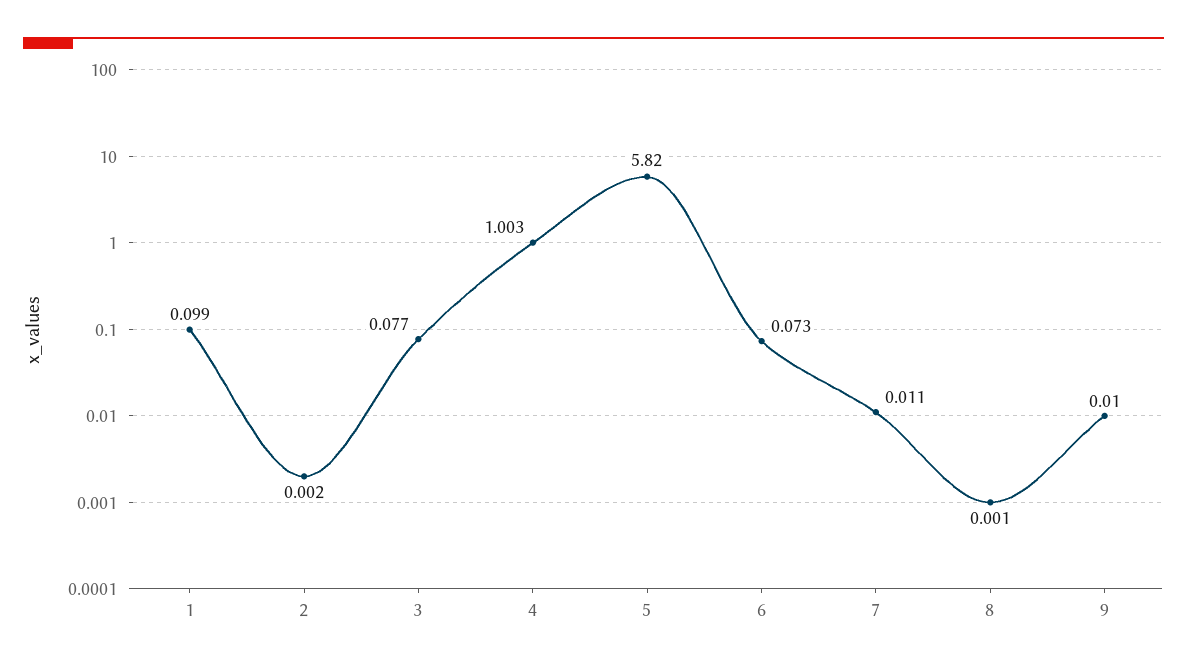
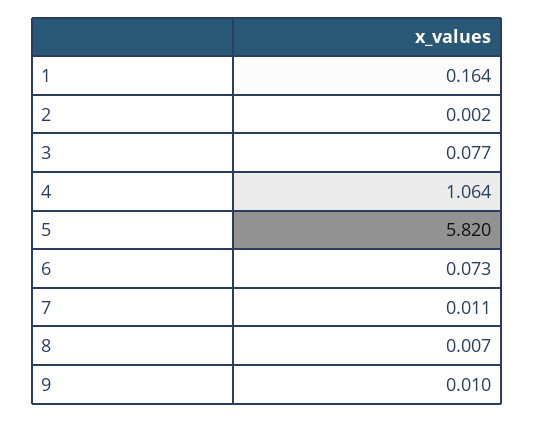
  {
-   "1": 0.099,
+   "1": 0.164,
    "2": 0.002,
    "3": 0.077,
-   "4": 1.003,
+   "4": 1.064,
    "5": 5.82,
    "6": 0.073,
    "7": 0.011,
-   "8": 0.001,
+   "8": 0.007,
    "9": 0.01
  }

